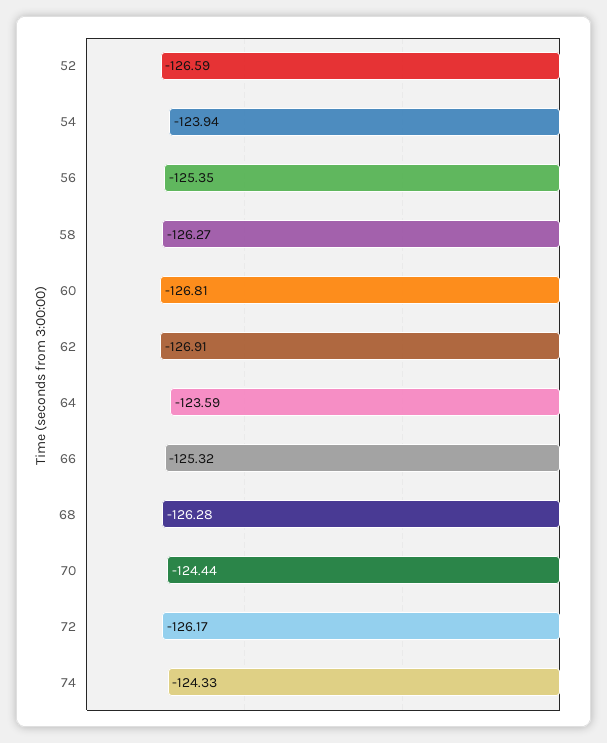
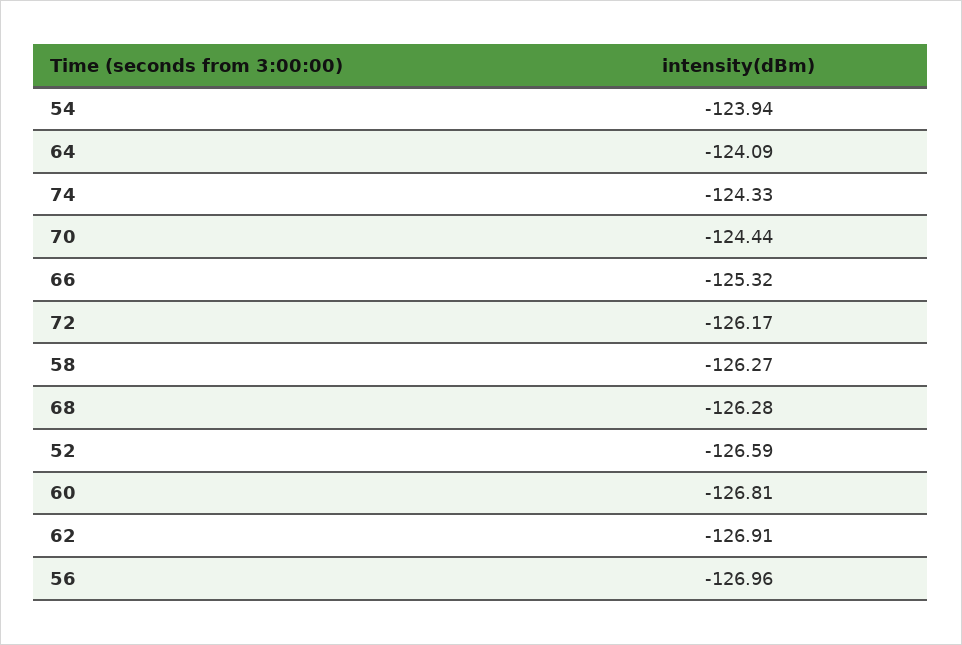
  {
    "52": -126.59,
    "54": -123.94,
-   "56": -125.35,
+   "56": -126.96,
    "58": -126.27,
    "60": -126.81,
    "62": -126.91,
-   "64": -123.59,
+   "64": -124.09,
    "66": -125.32,
    "68": -126.28,
    "70": -124.44,
    "72": -126.17,
    "74": -124.33
  }

